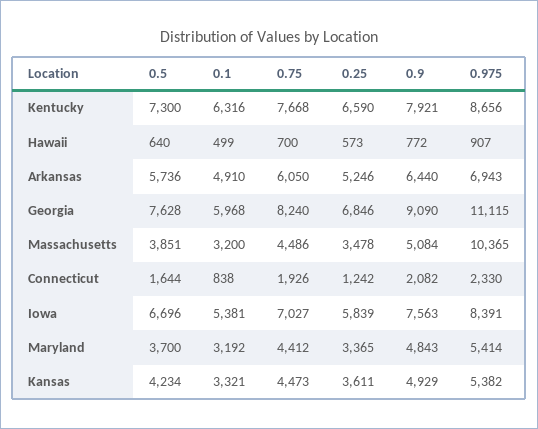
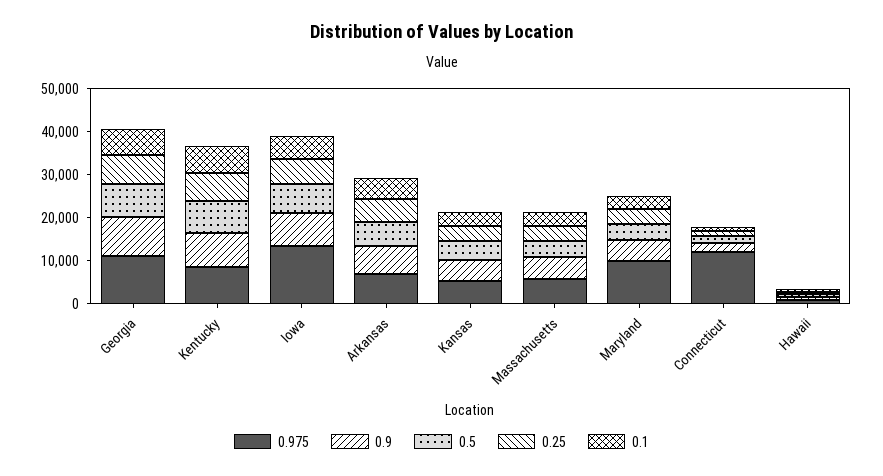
  {
    "0.5": {
      "Kentucky": 7300,
      "Hawaii": 640,
      "Arkansas": 5736,
      "Georgia": 7628,
      "Massachusetts": 3851,
      "Connecticut": 1644,
      "Iowa": 6696,
      "Maryland": 3700,
      "Kansas": 4234
    },
    "0.1": {
      "Kentucky": 6316,
      "Hawaii": 499,
      "Arkansas": 4910,
      "Georgia": 5968,
      "Massachusetts": 3200,
      "Connecticut": 838,
      "Iowa": 5381,
      "Maryland": 3192,
      "Kansas": 3321
    },
-   "0.75": {
-     "Kentucky": 7668,
-     "Hawaii": 700,
-     "Arkansas": 6050,
-     "Georgia": 8240,
-     "Massachusetts": 4486,
-     "Connecticut": 1926,
-     "Iowa": 7027,
-     "Maryland": 4412,
-     "Kansas": 4473
-   },
    "0.25": {
      "Kentucky": 6590,
      "Hawaii": 573,
      "Arkansas": 5246,
      "Georgia": 6846,
      "Massachusetts": 3478,
      "Connecticut": 1242,
      "Iowa": 5839,
      "Maryland": 3365,
      "Kansas": 3611
    },
    "0.9": {
      "Kentucky": 7921,
      "Hawaii": 772,
      "Arkansas": 6440,
      "Georgia": 9090,
      "Massachusetts": 5084,
      "Connecticut": 2082,
      "Iowa": 7563,
      "Maryland": 4843,
      "Kansas": 4929
    },
    "0.975": {
      "Kentucky": 8656,
      "Hawaii": 907,
      "Arkansas": 6943,
      "Georgia": 11115,
-     "Massachusetts": 10365,
+     "Massachusetts": 6000,
-     "Connecticut": 2330,
+     "Connecticut": 12000,
-     "Iowa": 8391,
+     "Iowa": 14000,
-     "Maryland": 5414,
+     "Maryland": 10000,
      "Kansas": 5382
    }
  }

